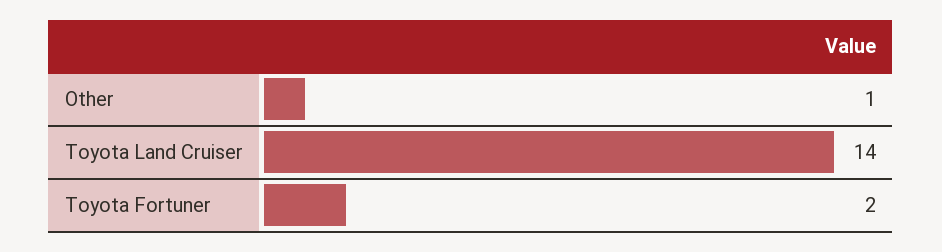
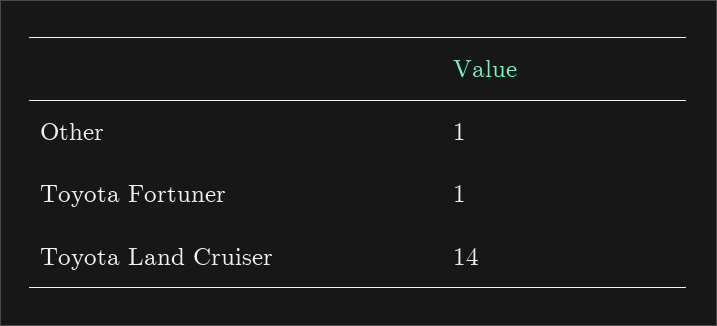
  {
    "Other": 1,
    "Toyota Land Cruiser": 14,
-   "Toyota Fortuner": 2
+   "Toyota Fortuner": 1
  }

